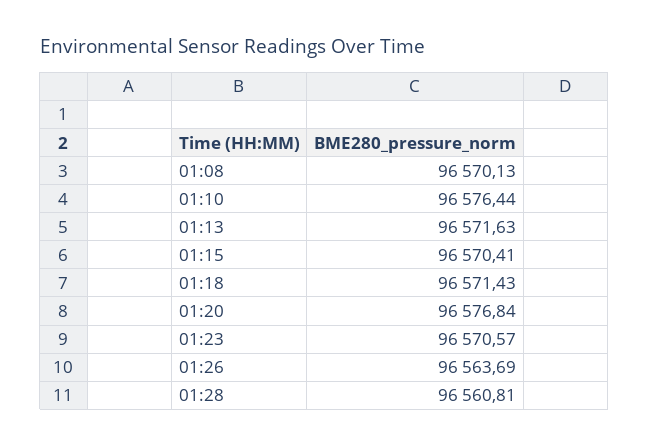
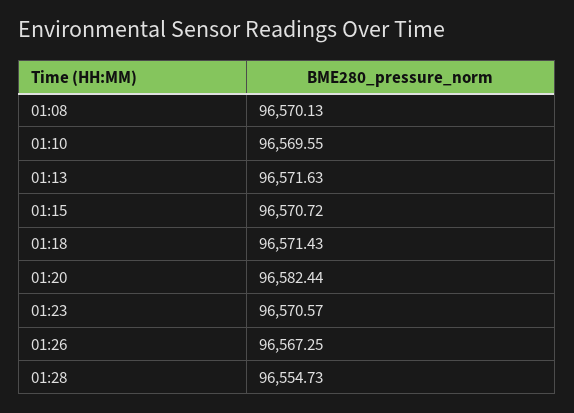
  {
    "01:08": 96570.13,
-   "01:10": 96576.44,
+   "01:10": 96569.55,
    "01:13": 96571.63,
-   "01:15": 96570.41,
+   "01:15": 96570.72,
    "01:18": 96571.43,
-   "01:20": 96576.84,
+   "01:20": 96582.44,
    "01:23": 96570.57,
-   "01:26": 96563.69,
+   "01:26": 96567.25,
-   "01:28": 96560.81
+   "01:28": 96554.73
  }

